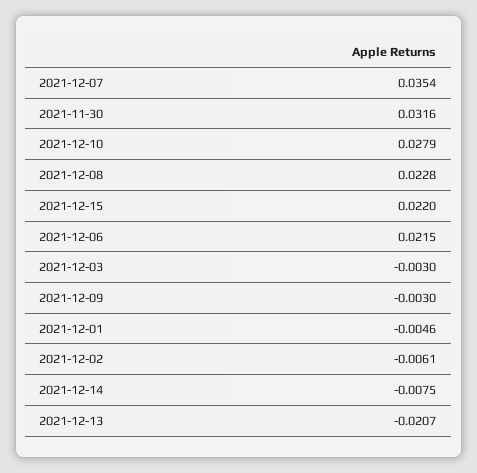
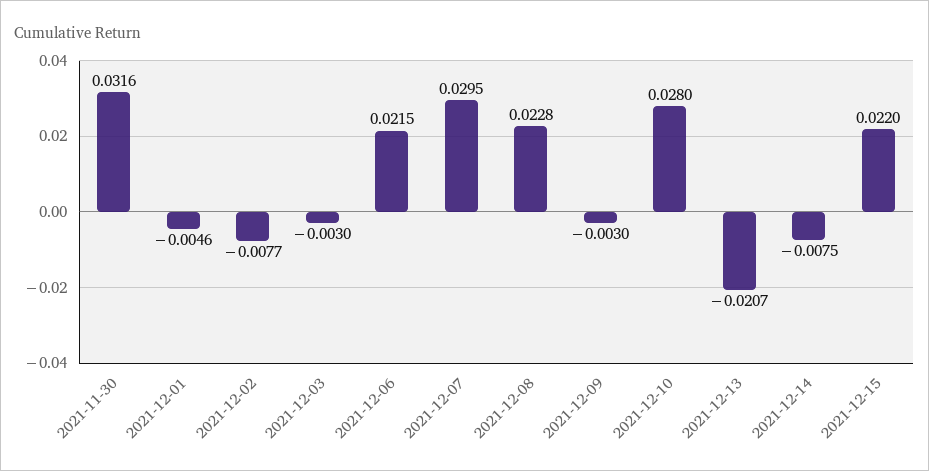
  {
-   "2021-12-07": 0.0354,
+   "2021-12-07": 0.0295,
    "2021-11-30": 0.0316,
-   "2021-12-10": 0.0279,
+   "2021-12-10": 0.028,
    "2021-12-08": 0.0228,
    "2021-12-15": 0.022,
    "2021-12-06": 0.0215,
    "2021-12-03": -0.003,
    "2021-12-09": -0.003,
    "2021-12-01": -0.0046,
-   "2021-12-02": -0.0061,
+   "2021-12-02": -0.0077,
    "2021-12-14": -0.0075,
    "2021-12-13": -0.0207
  }

